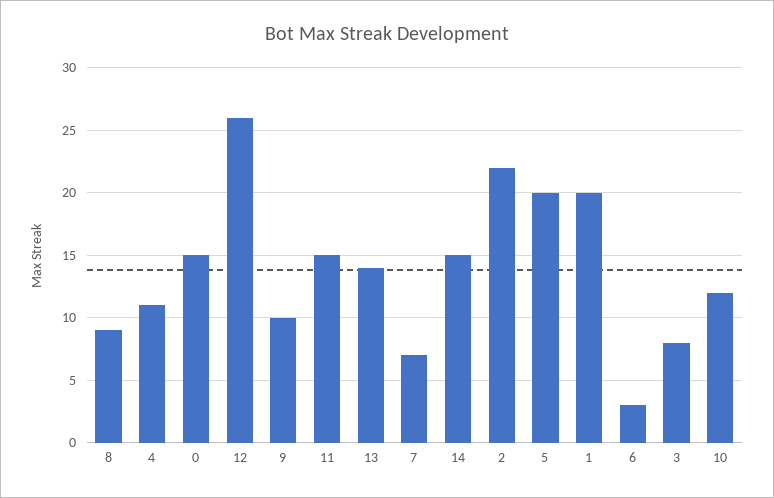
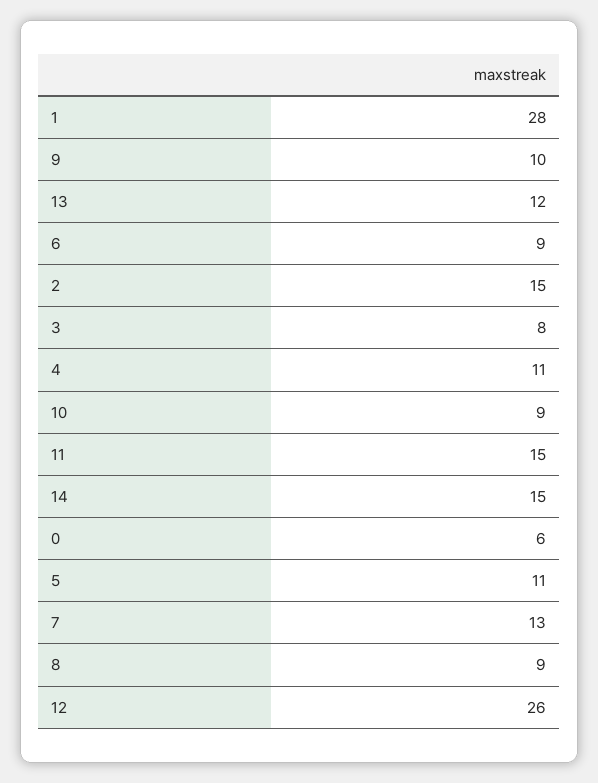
  {
    "8": 9,
    "4": 11,
-   "0": 15,
+   "0": 6,
    "12": 26,
    "9": 10,
    "11": 15,
-   "13": 14,
+   "13": 12,
-   "7": 7,
+   "7": 13,
    "14": 15,
-   "2": 22,
+   "2": 15,
-   "5": 20,
+   "5": 11,
-   "1": 20,
+   "1": 28,
-   "6": 3,
+   "6": 9,
    "3": 8,
-   "10": 12
+   "10": 9
  }

